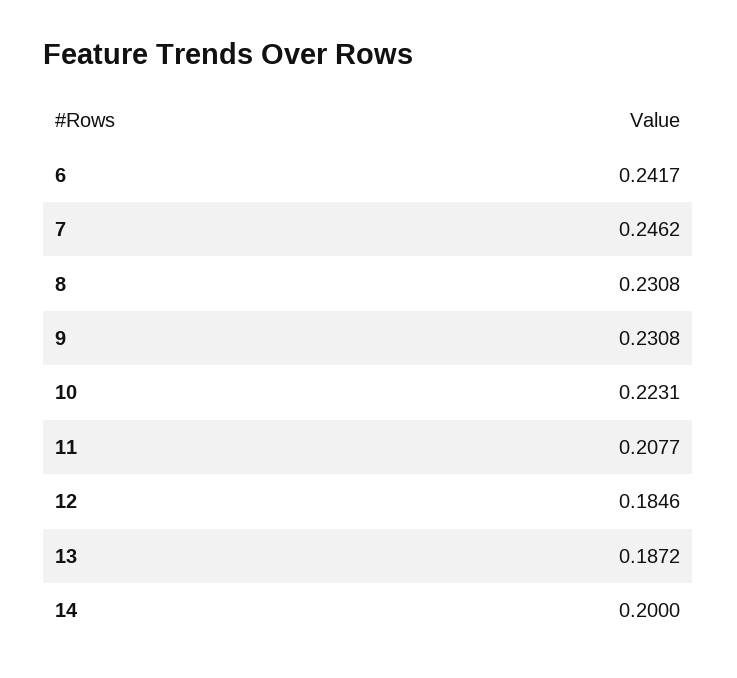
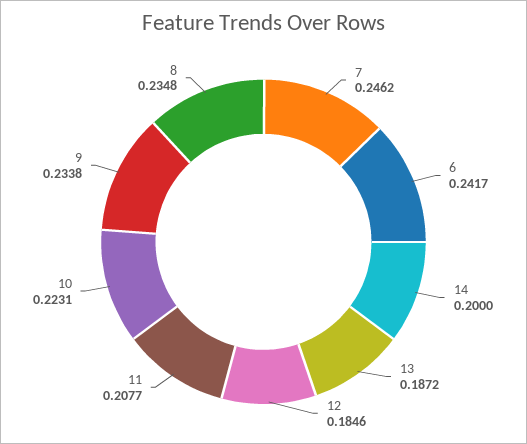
  {
    "6": 0.2417,
    "7": 0.2462,
-   "8": 0.2308,
+   "8": 0.2348,
-   "9": 0.2308,
+   "9": 0.2338,
    "10": 0.2231,
    "11": 0.2077,
    "12": 0.1846,
    "13": 0.1872,
    "14": 0.2
  }

